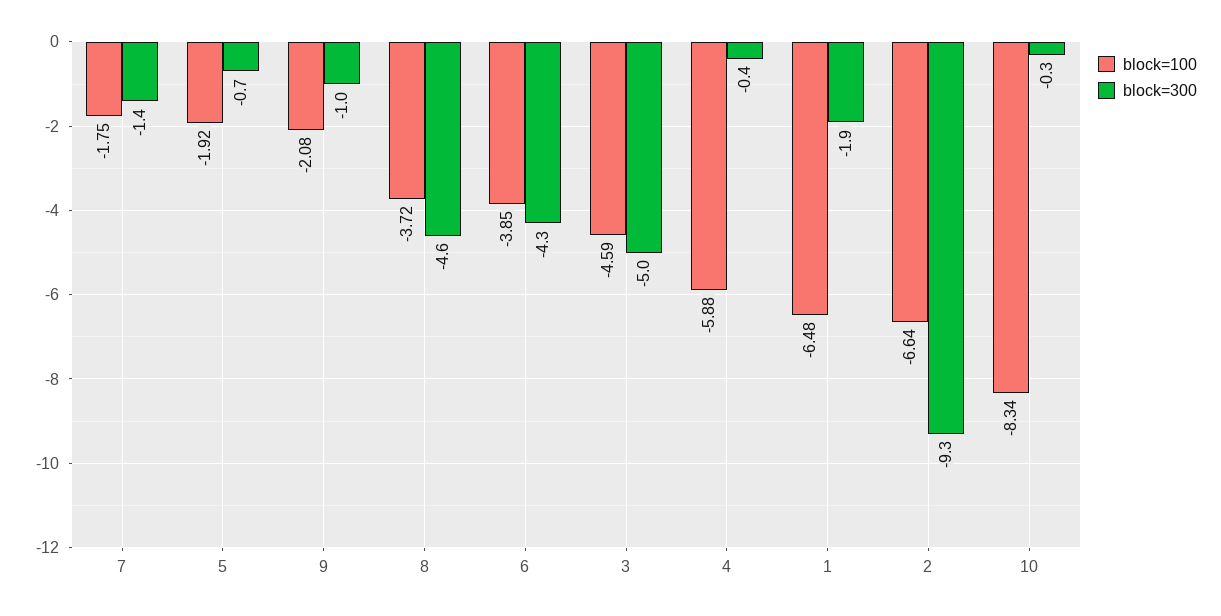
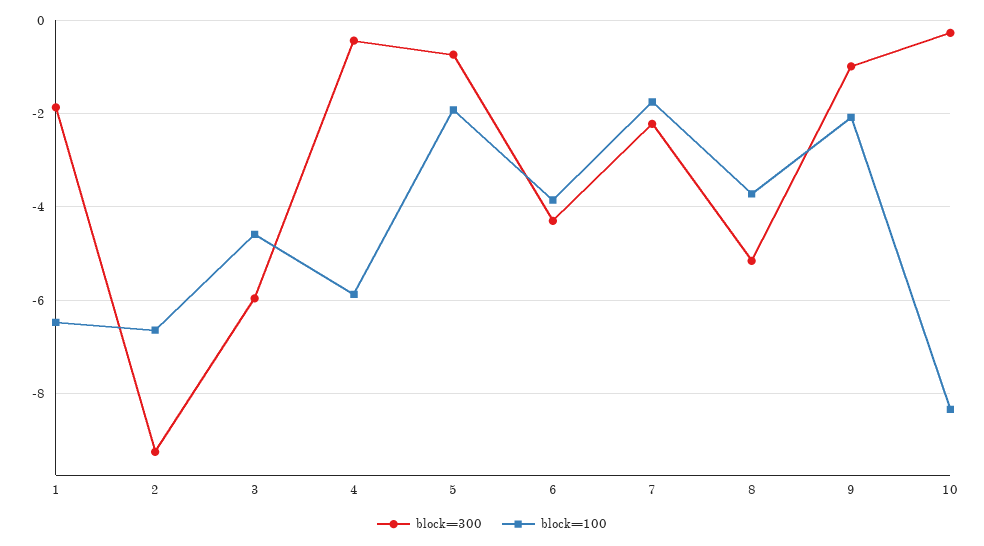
  {
    "block=100": {
      "7": -1.75,
      "5": -1.92,
      "9": -2.08,
      "8": -3.72,
      "6": -3.85,
      "3": -4.59,
      "4": -5.88,
      "1": -6.48,
      "2": -6.64,
      "10": -8.34
    },
    "block=300": {
-     "7": -1.4,
+     "7": -2.2,
      "5": -0.7,
      "9": -1,
-     "8": -4.6,
+     "8": -5.2,
      "6": -4.3,
-     "3": -5,
+     "3": -6,
      "4": -0.4,
      "1": -1.9,
      "2": -9.3,
      "10": -0.3
    }
  }

